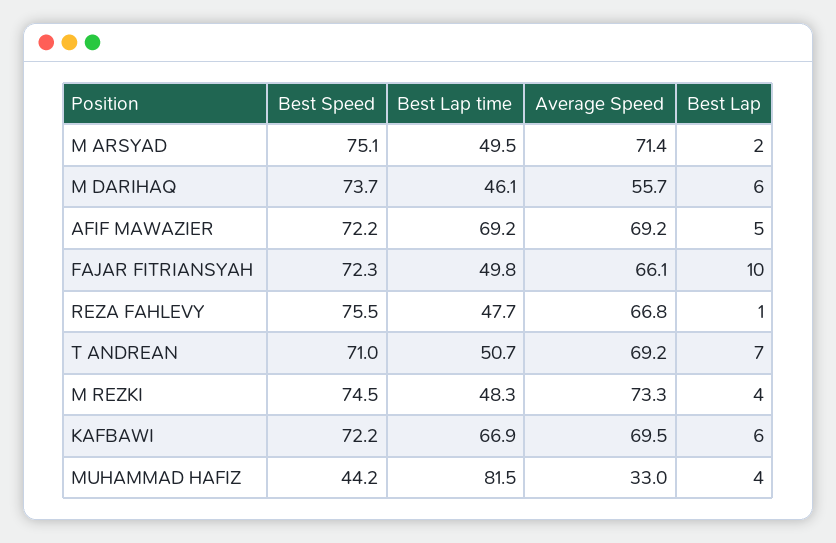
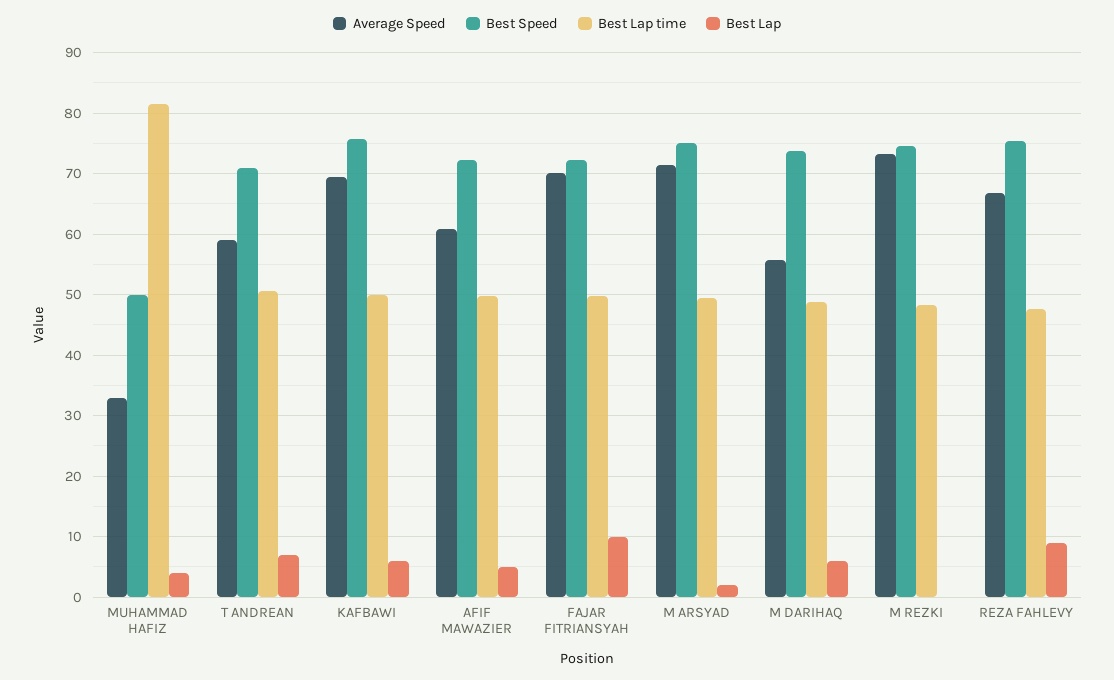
  {
    "Best Speed": {
      "M ARSYAD": 75.1,
      "M DARIHAQ": 73.7,
      "AFIF MAWAZIER": 72.2,
      "FAJAR FITRIANSYAH": 72.3,
      "REZA FAHLEVY": 75.5,
      "T ANDREAN": 71,
      "M REZKI": 74.5,
-     "KAFBAWI": 72.2,
+     "KAFBAWI": 76,
-     "MUHAMMAD HAFIZ": 44.2
+     "MUHAMMAD HAFIZ": 50
    },
    "Best Lap time": {
      "M ARSYAD": 49.5,
-     "M DARIHAQ": 46.1,
+     "M DARIHAQ": 49,
-     "AFIF MAWAZIER": 69.2,
+     "AFIF MAWAZIER": 50,
      "FAJAR FITRIANSYAH": 49.8,
      "REZA FAHLEVY": 47.7,
      "T ANDREAN": 50.7,
      "M REZKI": 48.3,
-     "KAFBAWI": 66.9,
+     "KAFBAWI": 50,
      "MUHAMMAD HAFIZ": 81.5
    },
    "Average Speed": {
      "M ARSYAD": 71.4,
      "M DARIHAQ": 55.7,
-     "AFIF MAWAZIER": 69.2,
+     "AFIF MAWAZIER": 61,
-     "FAJAR FITRIANSYAH": 66.1,
+     "FAJAR FITRIANSYAH": 70,
      "REZA FAHLEVY": 66.8,
-     "T ANDREAN": 69.2,
+     "T ANDREAN": 59,
      "M REZKI": 73.3,
      "KAFBAWI": 69.5,
      "MUHAMMAD HAFIZ": 33
    },
    "Best Lap": {
      "M ARSYAD": 2,
      "M DARIHAQ": 6,
      "AFIF MAWAZIER": 5,
      "FAJAR FITRIANSYAH": 10,
-     "REZA FAHLEVY": 1,
+     "REZA FAHLEVY": 9,
      "T ANDREAN": 7,
-     "M REZKI": 4,
+     "M REZKI": 0,
      "KAFBAWI": 6,
      "MUHAMMAD HAFIZ": 4
    }
  }

